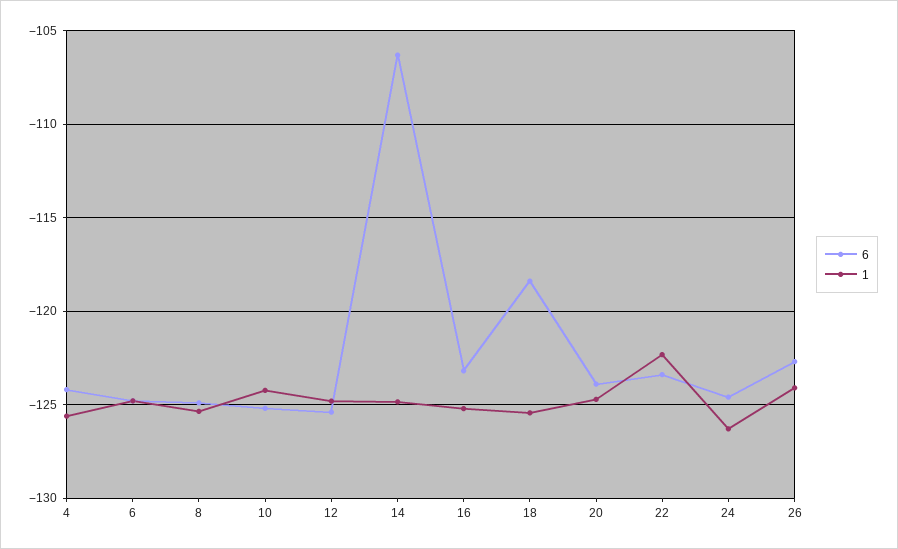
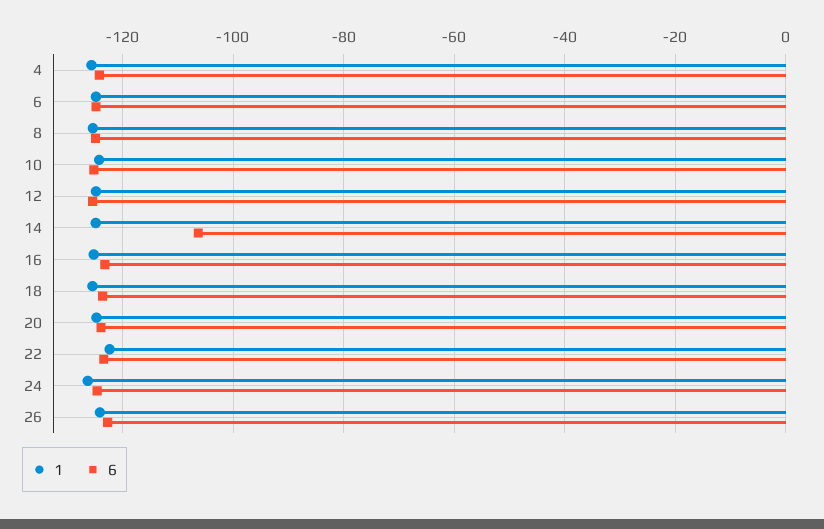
  {
    "6": {
      "4": -124,
      "6": -125,
      "8": -125,
      "10": -125,
      "12": -125.5,
      "14": -106.5,
      "16": -123,
-     "18": -118.5,
+     "18": -124,
      "20": -124,
      "22": -123.5,
      "24": -124.5,
      "26": -122.5
    },
    "1": {
      "4": -125.5,
      "6": -125,
      "8": -125.5,
      "10": -124,
      "12": -125,
      "14": -125,
      "16": -125,
      "18": -125.5,
      "20": -124.5,
      "22": -122.5,
      "24": -126.5,
      "26": -124
    }
  }

